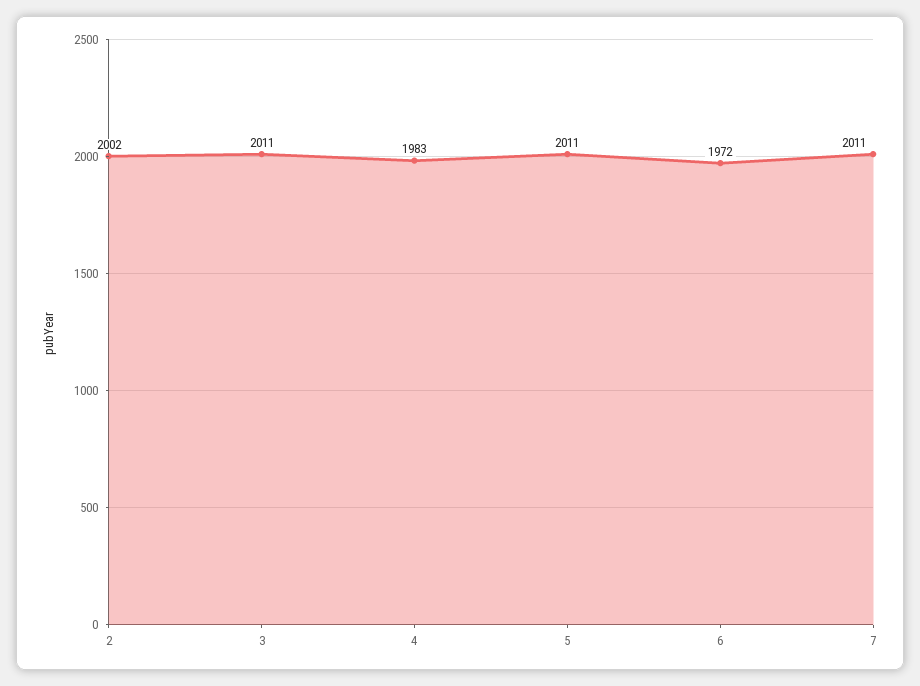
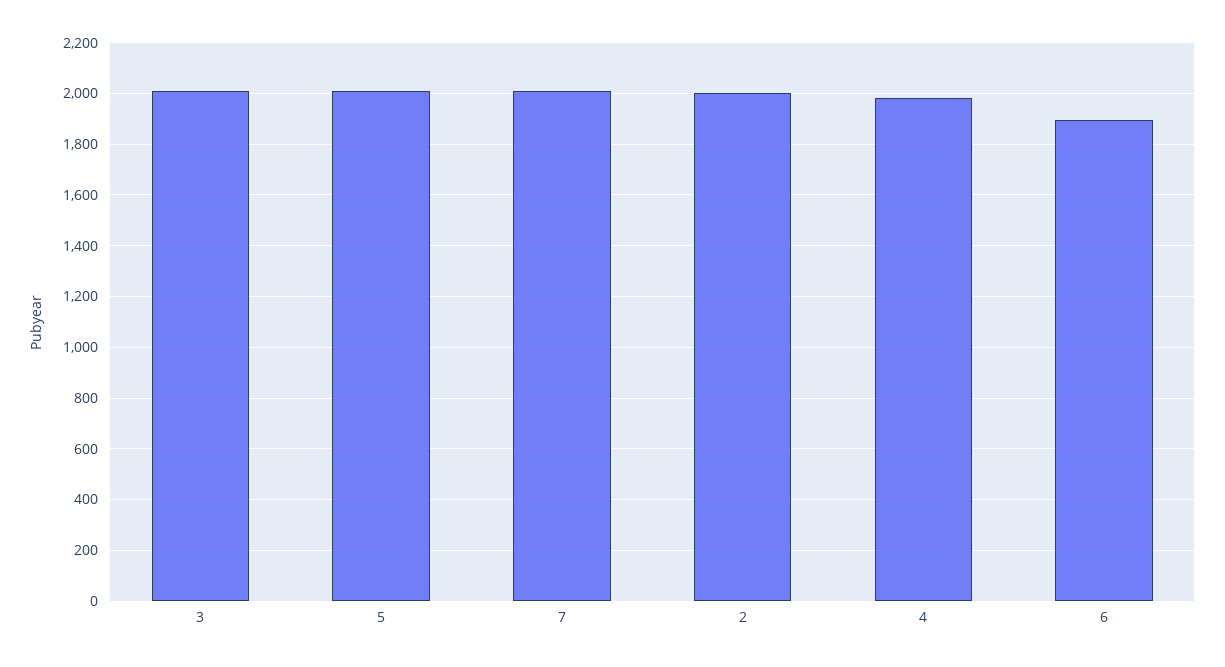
  {
    "2": 2002,
    "3": 2011,
    "4": 1983,
    "5": 2011,
-   "6": 1972,
+   "6": 1900,
    "7": 2011
  }

